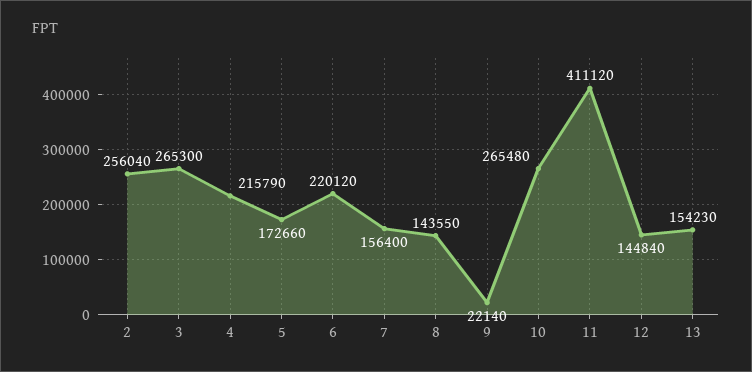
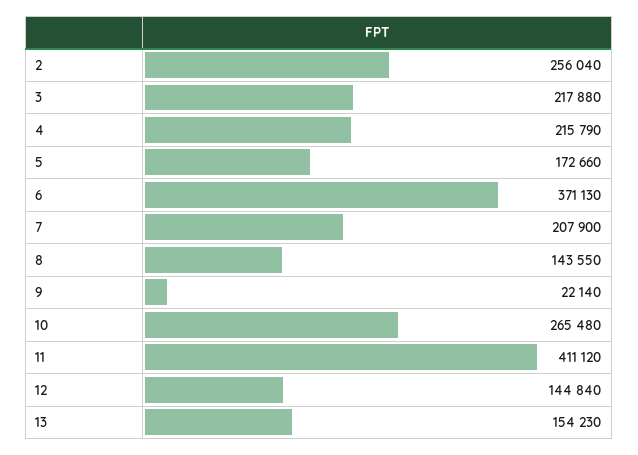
  {
    "2": 256040,
-   "3": 265300,
+   "3": 217880,
    "4": 215790,
    "5": 172660,
-   "6": 220120,
+   "6": 371130,
-   "7": 156400,
+   "7": 207900,
    "8": 143550,
    "9": 22140,
    "10": 265480,
    "11": 411120,
    "12": 144840,
    "13": 154230
  }

